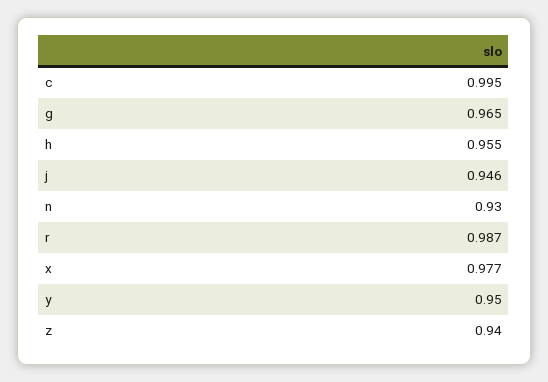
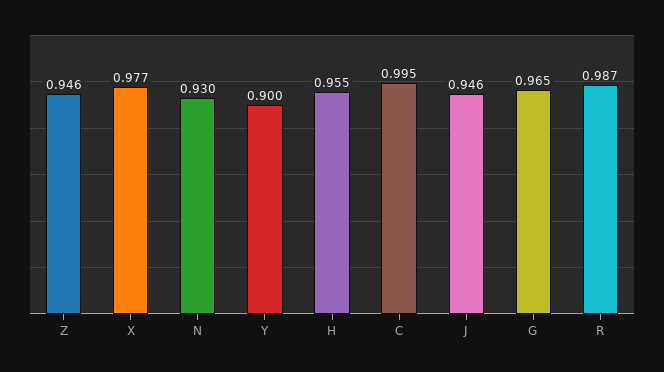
  {
    "c": 0.995,
    "g": 0.965,
    "h": 0.955,
    "j": 0.946,
    "n": 0.93,
    "r": 0.987,
    "x": 0.977,
-   "y": 0.95,
+   "y": 0.9,
-   "z": 0.94
+   "z": 0.946
  }

